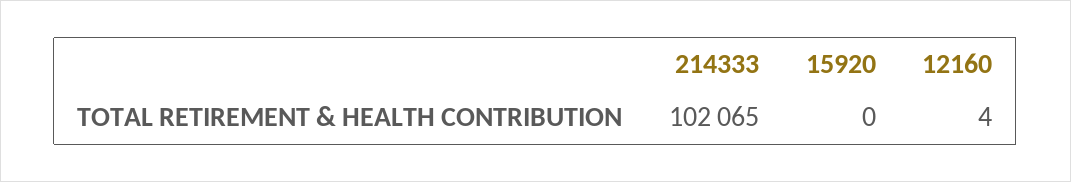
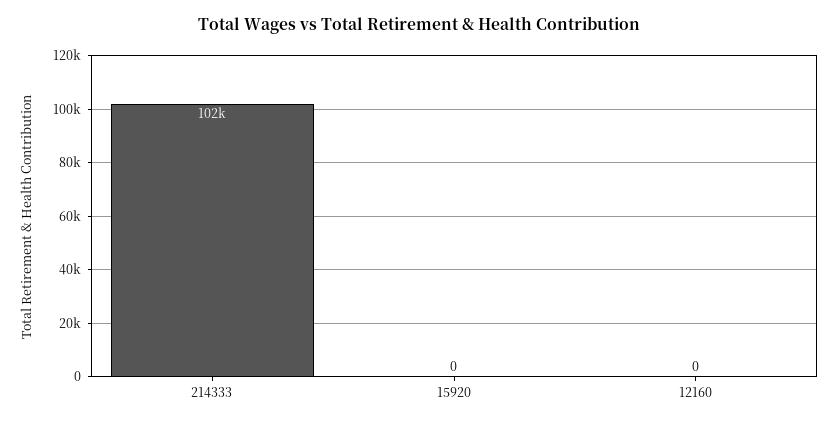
  {
    "214333": 102065,
    "15920": 0,
-   "12160": 4
+   "12160": 0
  }

